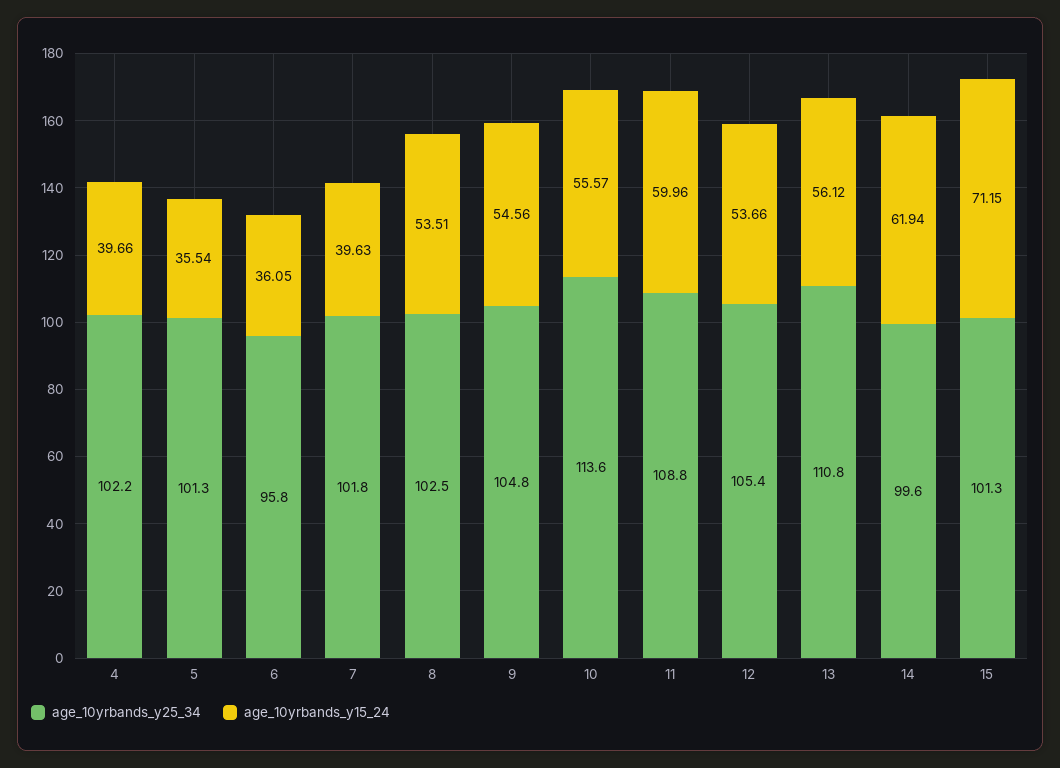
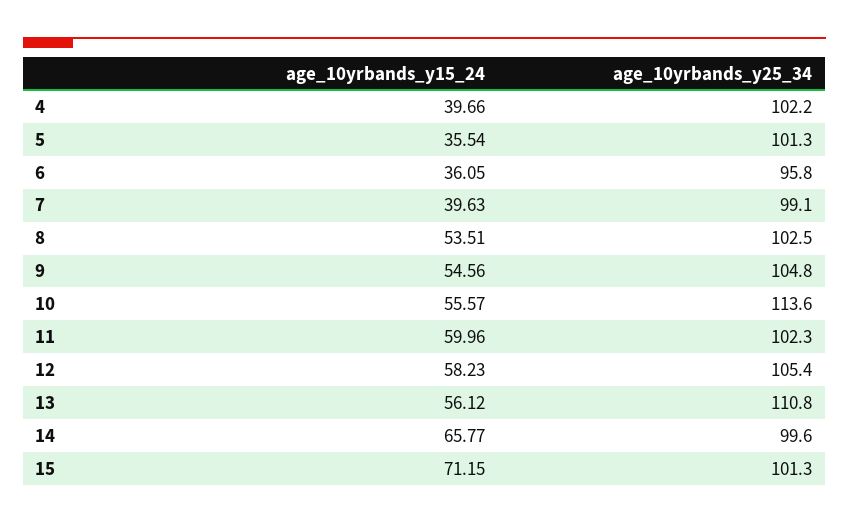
  {
    "age_10yrbands_y25_34": {
      "4": 102.2,
      "5": 101.3,
      "6": 95.8,
-     "7": 101.8,
+     "7": 99.1,
      "8": 102.5,
      "9": 104.8,
      "10": 113.6,
-     "11": 108.8,
+     "11": 102.3,
      "12": 105.4,
      "13": 110.8,
      "14": 99.6,
      "15": 101.3
    },
    "age_10yrbands_y15_24": {
      "4": 39.66,
      "5": 35.54,
      "6": 36.05,
      "7": 39.63,
      "8": 53.51,
      "9": 54.56,
      "10": 55.57,
      "11": 59.96,
-     "12": 53.66,
+     "12": 58.23,
      "13": 56.12,
-     "14": 61.94,
+     "14": 65.77,
      "15": 71.15
    }
  }

